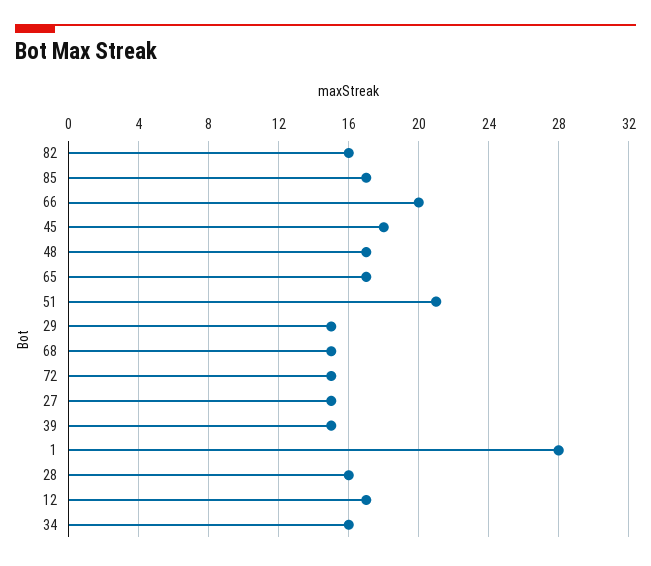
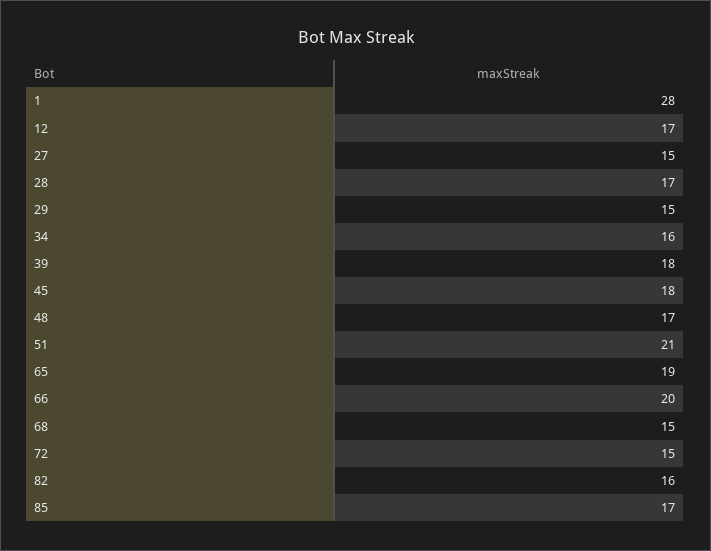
  {
    "82": 16,
    "85": 17,
    "66": 20,
    "45": 18,
    "48": 17,
-   "65": 17,
+   "65": 19,
    "51": 21,
    "29": 15,
    "68": 15,
    "72": 15,
    "27": 15,
-   "39": 15,
+   "39": 18,
    "1": 28,
-   "28": 16,
+   "28": 17,
    "12": 17,
    "34": 16
  }

